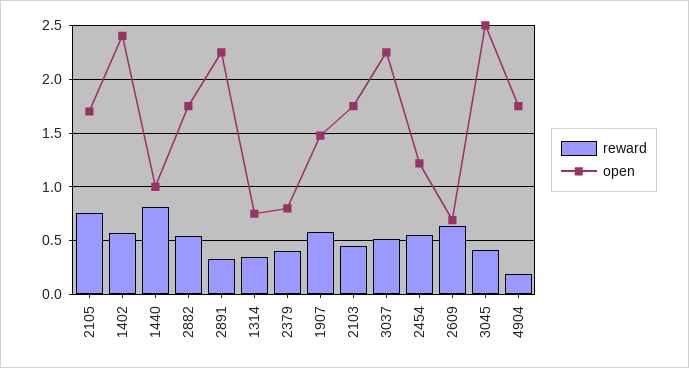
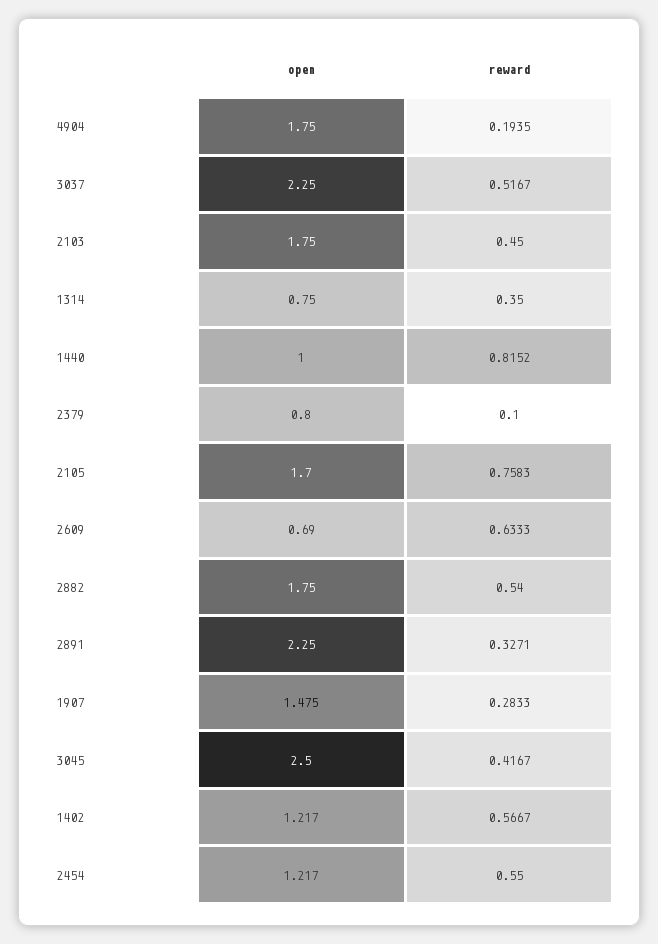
  {
    "reward": {
      "2105": 0.7583,
      "1402": 0.5667,
      "1440": 0.8152,
      "2882": 0.54,
      "2891": 0.3271,
      "1314": 0.35,
-     "2379": 0.4,
+     "2379": 0.1,
-     "1907": 0.6,
+     "1907": 0.2833,
      "2103": 0.45,
      "3037": 0.5167,
      "2454": 0.55,
      "2609": 0.6333,
      "3045": 0.4167,
      "4904": 0.1935
    },
    "open": {
      "2105": 1.7,
-     "1402": 2.4,
+     "1402": 1.217,
      "1440": 1,
      "2882": 1.75,
      "2891": 2.25,
      "1314": 0.75,
      "2379": 0.8,
      "1907": 1.475,
      "2103": 1.75,
      "3037": 2.25,
      "2454": 1.217,
      "2609": 0.69,
      "3045": 2.5,
      "4904": 1.75
    }
  }

